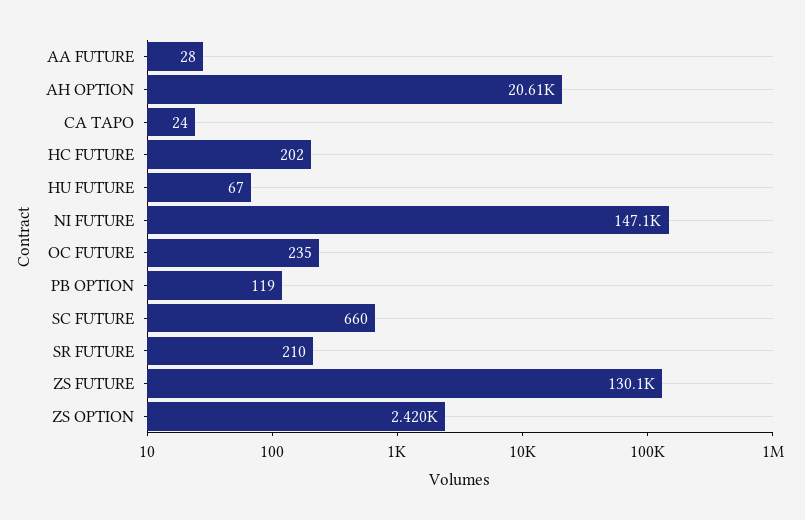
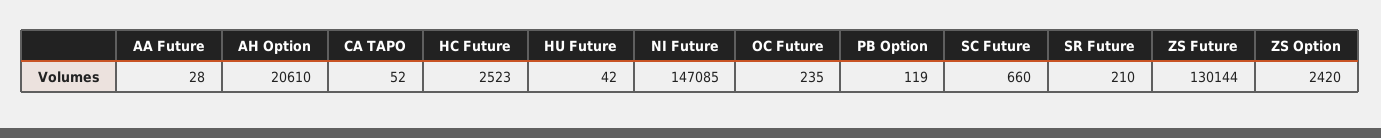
  {
    "AA FUTURE": 28,
    "AH OPTION": 20610,
-   "CA TAPO": 24,
+   "CA TAPO": 52,
-   "HC FUTURE": 202,
+   "HC FUTURE": 2523,
-   "HU FUTURE": 67,
+   "HU FUTURE": 42,
    "NI FUTURE": 147085,
    "OC FUTURE": 235,
    "PB OPTION": 119,
    "SC FUTURE": 660,
    "SR FUTURE": 210,
    "ZS FUTURE": 130144,
    "ZS OPTION": 2420
  }

